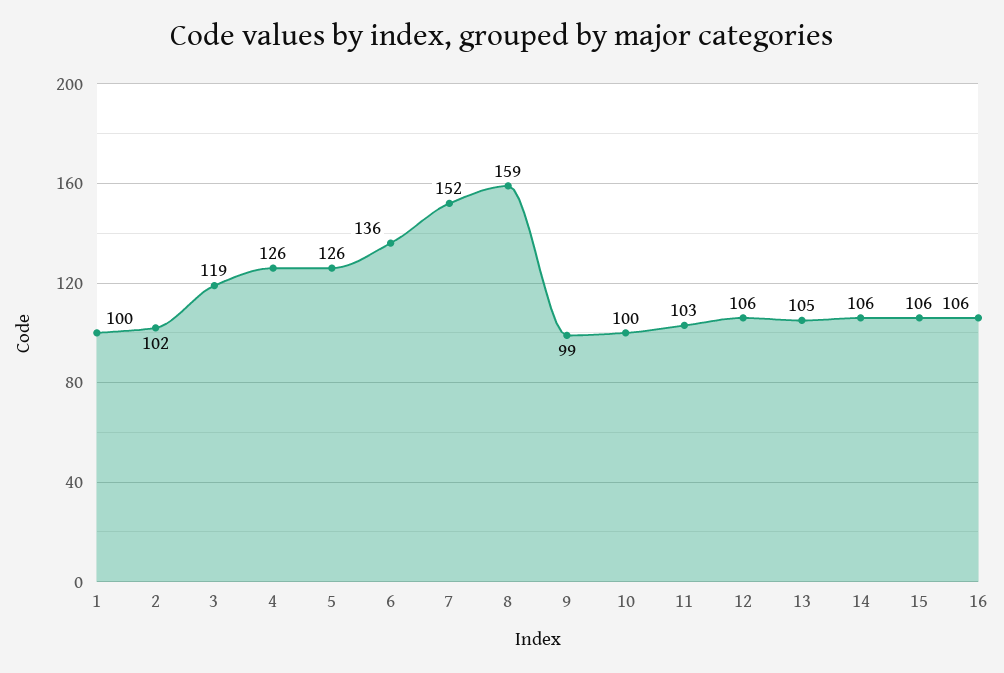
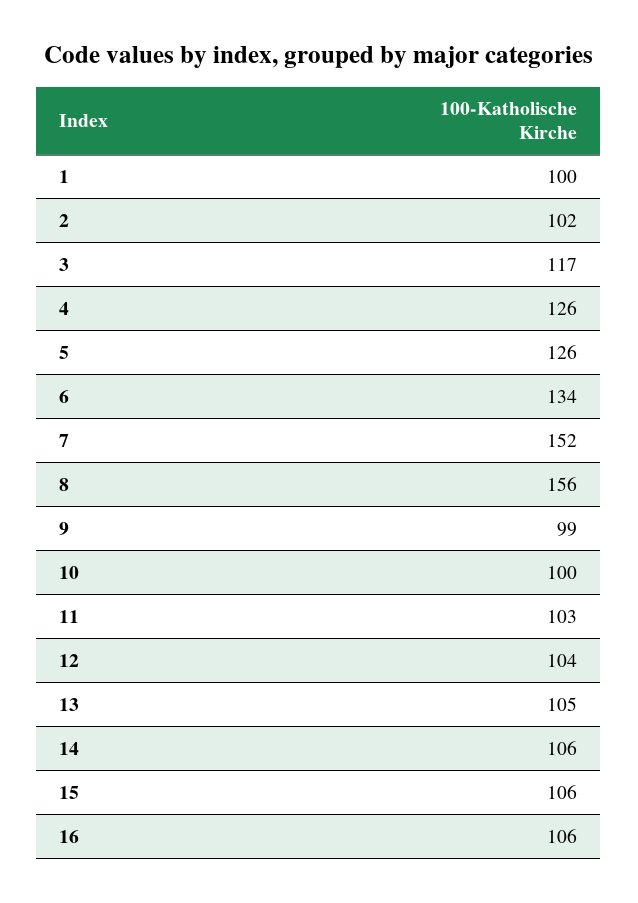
  {
    "1": 100,
    "2": 102,
-   "3": 119,
+   "3": 117,
    "4": 126,
    "5": 126,
-   "6": 136,
+   "6": 134,
    "7": 152,
-   "8": 159,
+   "8": 156,
    "9": 99,
    "10": 100,
    "11": 103,
-   "12": 106,
+   "12": 104,
    "13": 105,
    "14": 106,
    "15": 106,
    "16": 106
  }

